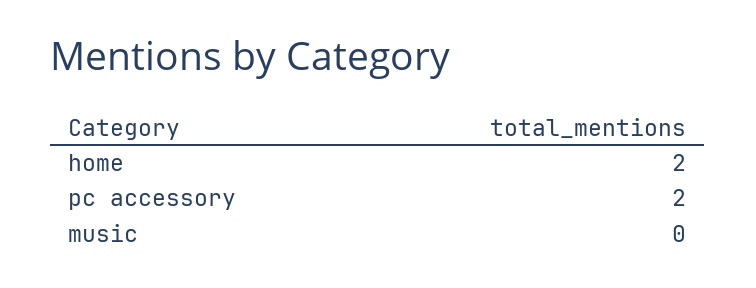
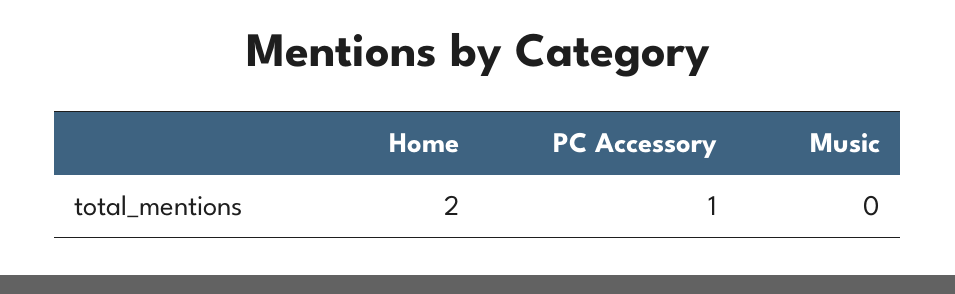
  {
    "home": 2,
-   "pc accessory": 2,
+   "pc accessory": 1,
    "music": 0
  }

